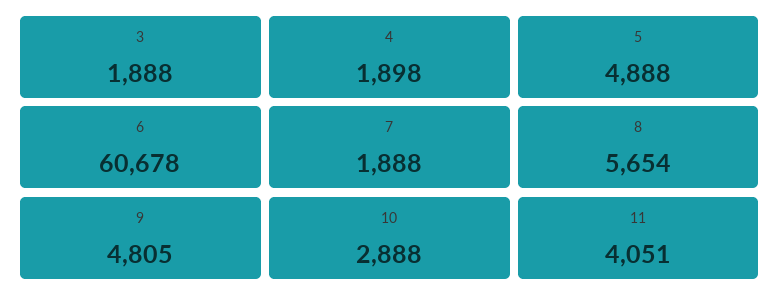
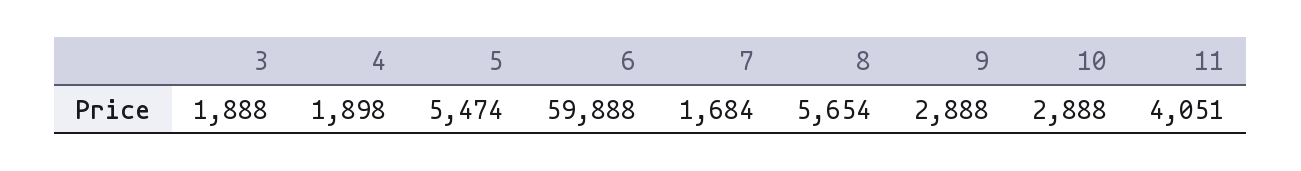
  {
    "3": 1888,
    "4": 1898,
-   "5": 4888,
+   "5": 5474,
-   "6": 60678,
+   "6": 59888,
-   "7": 1888,
+   "7": 1684,
    "8": 5654,
-   "9": 4805,
+   "9": 2888,
    "10": 2888,
    "11": 4051
  }

